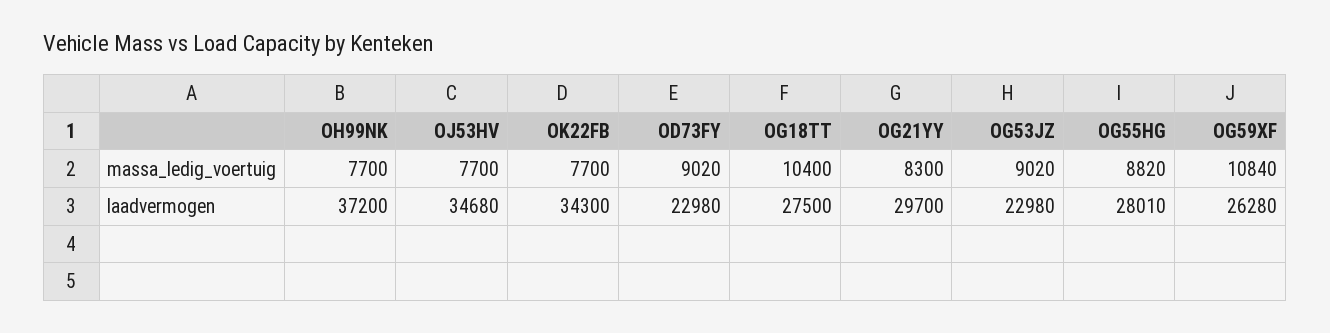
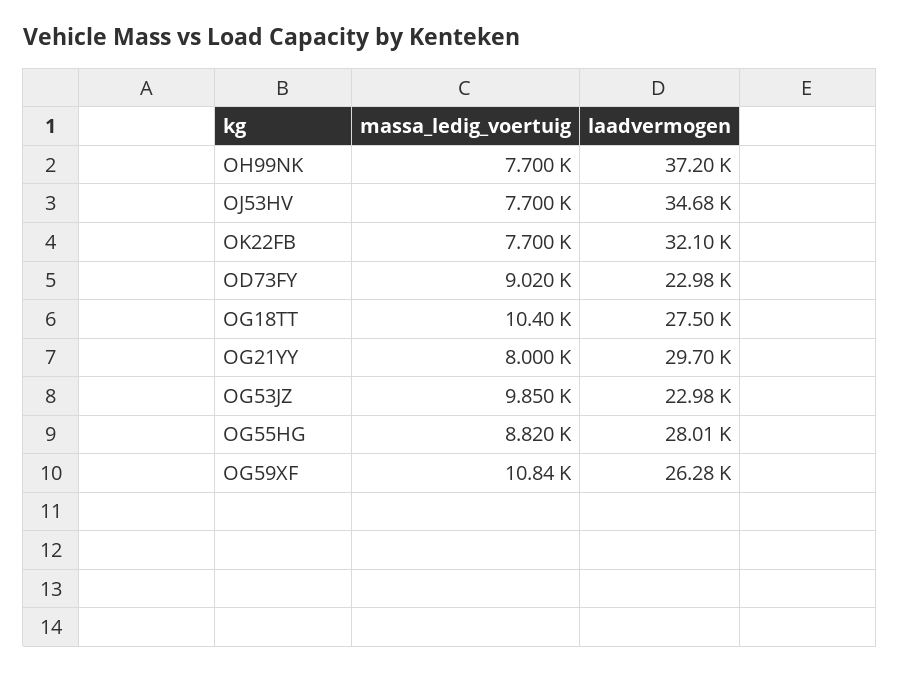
  {
    "OH99NK": {
      "massa_ledig_voertuig": 7700,
      "laadvermogen": 37200
    },
    "OJ53HV": {
      "massa_ledig_voertuig": 7700,
      "laadvermogen": 34680
    },
    "OK22FB": {
      "massa_ledig_voertuig": 7700,
-     "laadvermogen": 34300
+     "laadvermogen": 32100
    },
    "OD73FY": {
      "massa_ledig_voertuig": 9020,
      "laadvermogen": 22980
    },
    "OG18TT": {
      "massa_ledig_voertuig": 10400,
      "laadvermogen": 27500
    },
    "OG21YY": {
-     "massa_ledig_voertuig": 8300,
+     "massa_ledig_voertuig": 8000,
      "laadvermogen": 29700
    },
    "OG53JZ": {
-     "massa_ledig_voertuig": 9020,
+     "massa_ledig_voertuig": 9850,
      "laadvermogen": 22980
    },
    "OG55HG": {
      "massa_ledig_voertuig": 8820,
      "laadvermogen": 28010
    },
    "OG59XF": {
      "massa_ledig_voertuig": 10840,
      "laadvermogen": 26280
    }
  }

